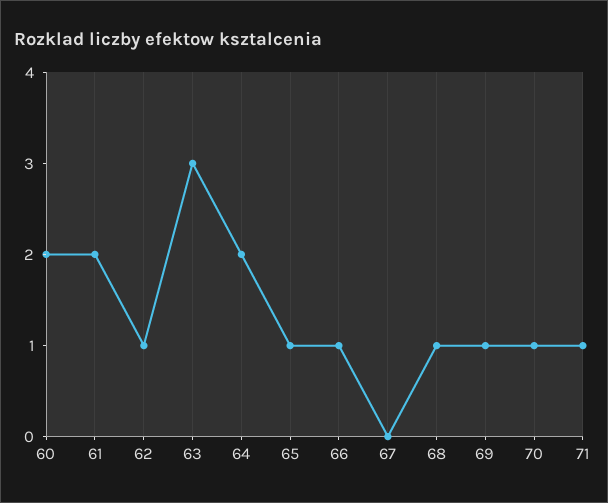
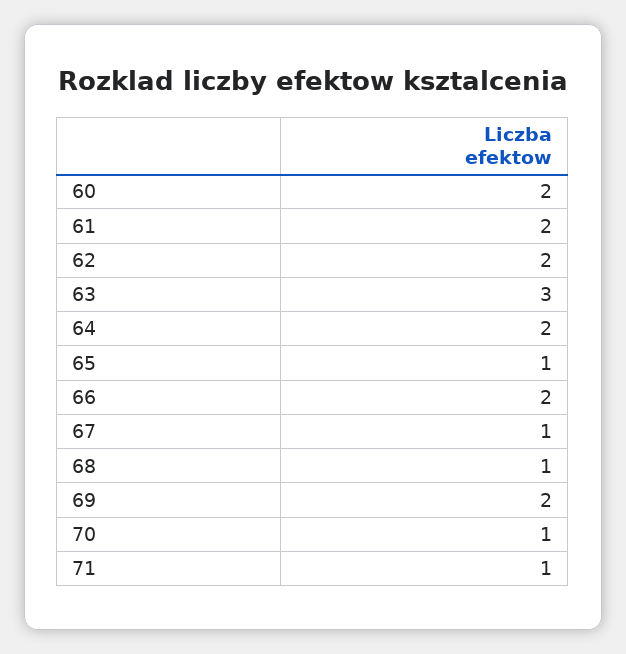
  {
    "60": 2,
    "61": 2,
-   "62": 1,
+   "62": 2,
    "63": 3,
    "64": 2,
    "65": 1,
-   "66": 1,
+   "66": 2,
-   "67": 0,
+   "67": 1,
    "68": 1,
-   "69": 1,
+   "69": 2,
    "70": 1,
    "71": 1
  }

